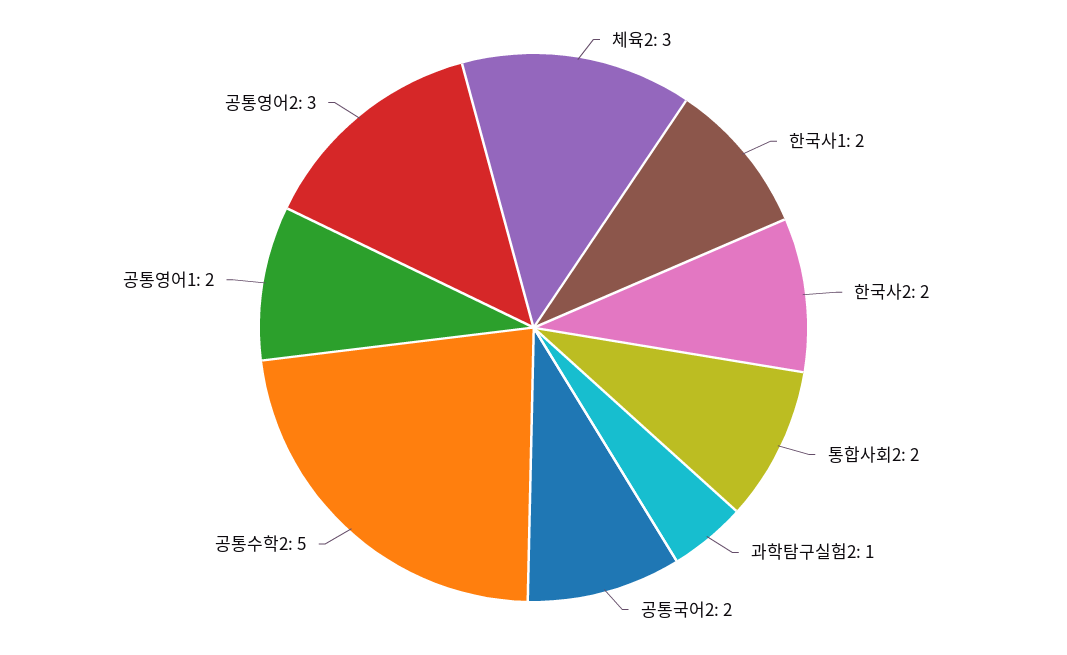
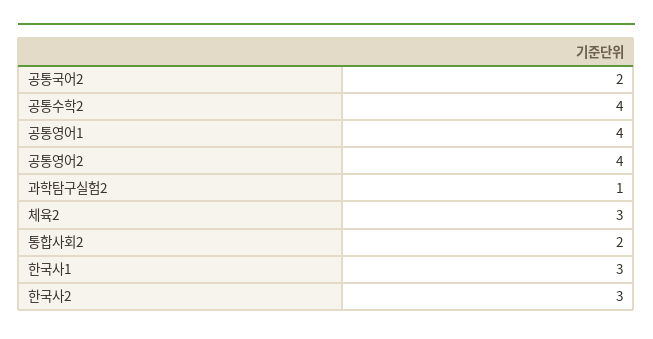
  {
    "체육2": 3,
-   "한국사1": 2,
+   "한국사1": 3,
-   "한국사2": 2,
+   "한국사2": 3,
    "통합사회2": 2,
    "과학탐구실험2": 1,
    "공통국어2": 2,
-   "공통수학2": 5,
+   "공통수학2": 4,
-   "공통영어1": 2,
+   "공통영어1": 4,
-   "공통영어2": 3
+   "공통영어2": 4
  }

